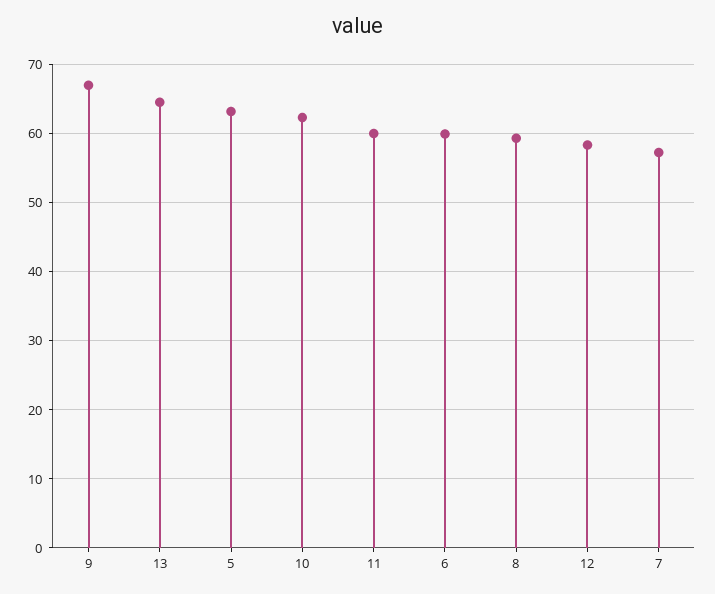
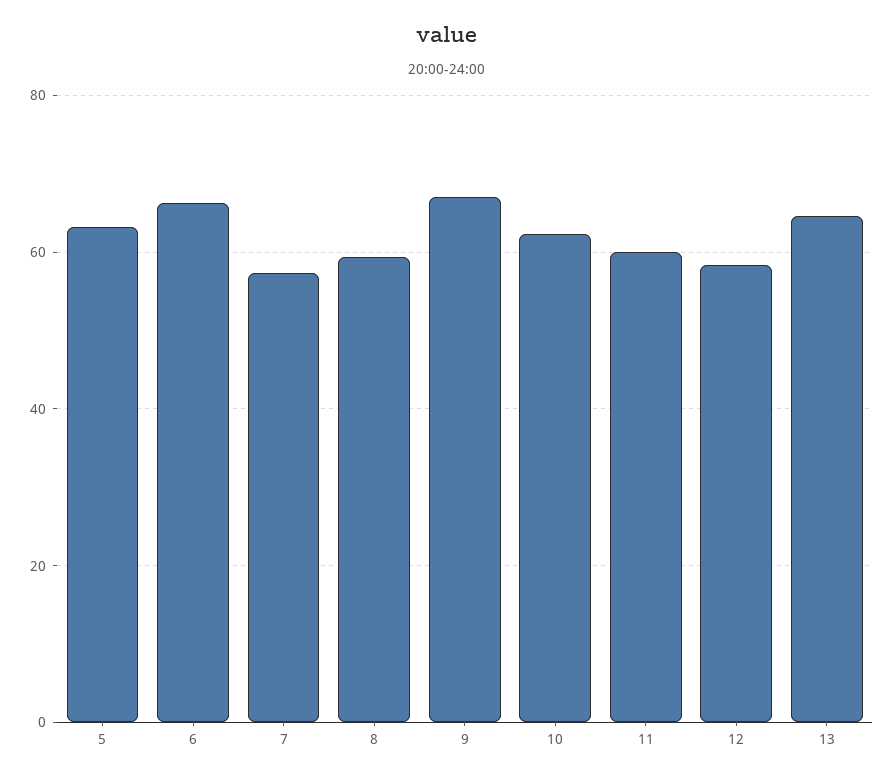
  {
    "9": 67,
    "13": 65,
    "5": 63,
    "10": 62,
    "11": 60,
-   "6": 60,
+   "6": 66,
    "8": 59,
    "12": 58,
    "7": 57
  }

